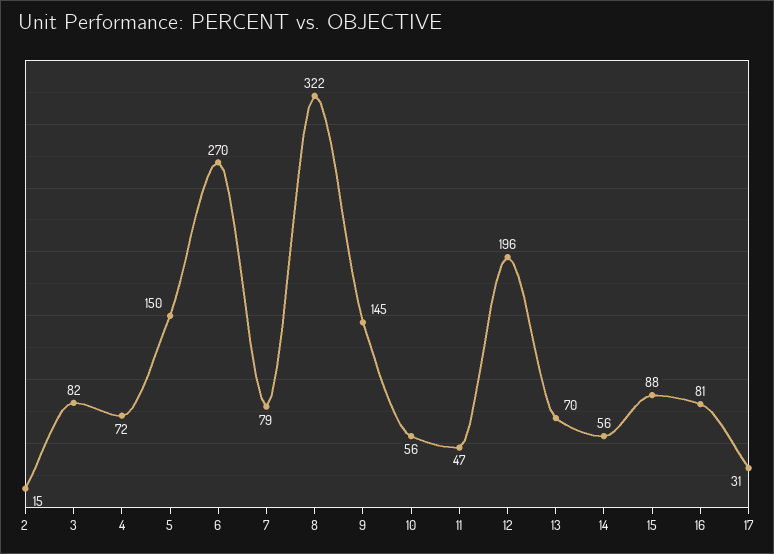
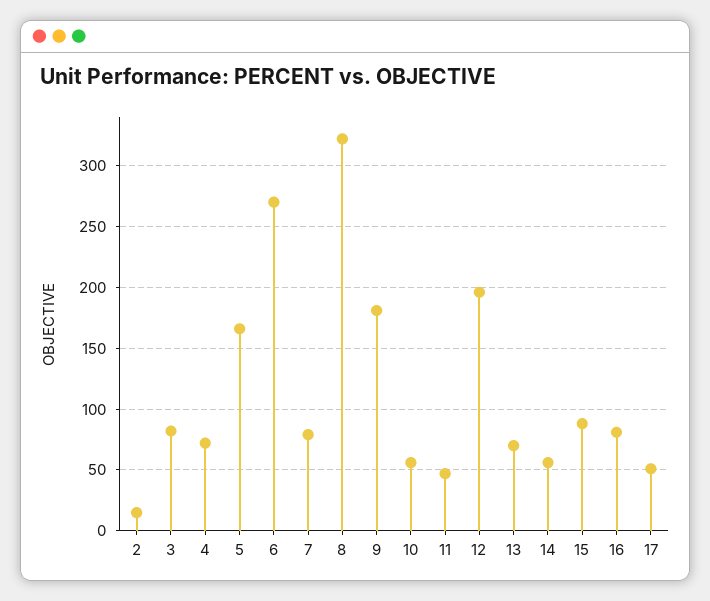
  {
    "2": 15,
    "3": 82,
    "4": 72,
-   "5": 150,
+   "5": 165,
    "6": 270,
    "7": 79,
    "8": 322,
-   "9": 145,
+   "9": 180,
    "10": 56,
    "11": 47,
    "12": 196,
    "13": 70,
    "14": 56,
    "15": 88,
    "16": 81,
-   "17": 31
+   "17": 50
  }

